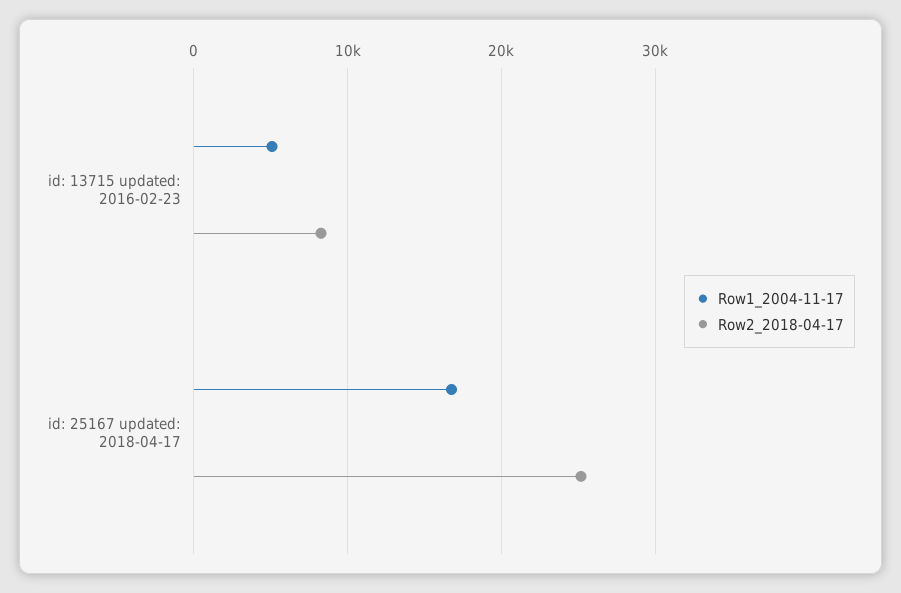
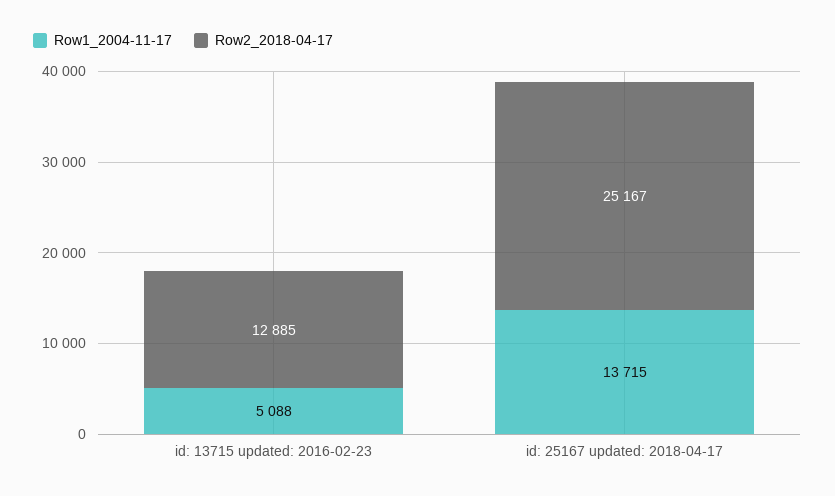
  {
    "Row1_2004-11-17": {
      "id: 13715 updated: 2016-02-23": 5088,
-     "id: 25167 updated: 2018-04-17": 17000
+     "id: 25167 updated: 2018-04-17": 13715
    },
    "Row2_2018-04-17": {
-     "id: 13715 updated: 2016-02-23": 8000,
+     "id: 13715 updated: 2016-02-23": 12885,
      "id: 25167 updated: 2018-04-17": 25167
    }
  }

